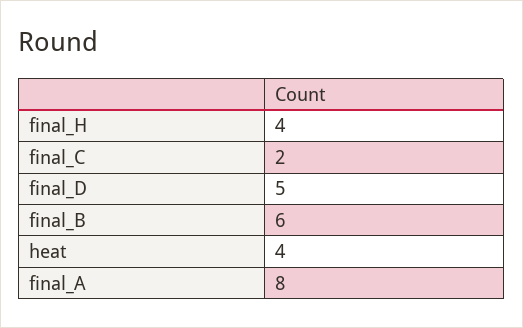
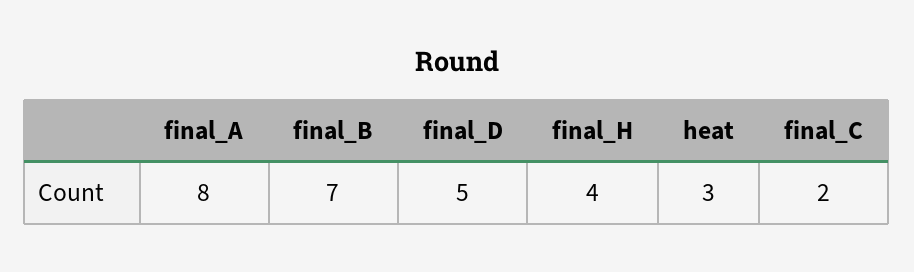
  {
    "final_H": 4,
    "final_C": 2,
    "final_D": 5,
-   "final_B": 6,
+   "final_B": 7,
-   "heat": 4,
+   "heat": 3,
    "final_A": 8
  }

